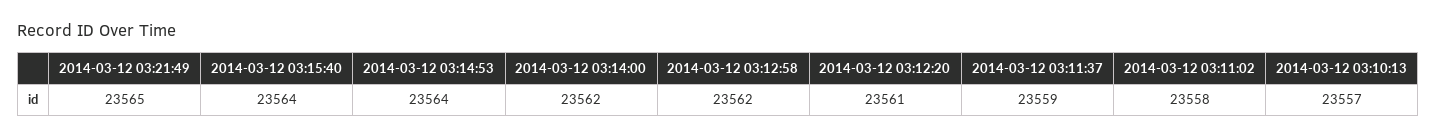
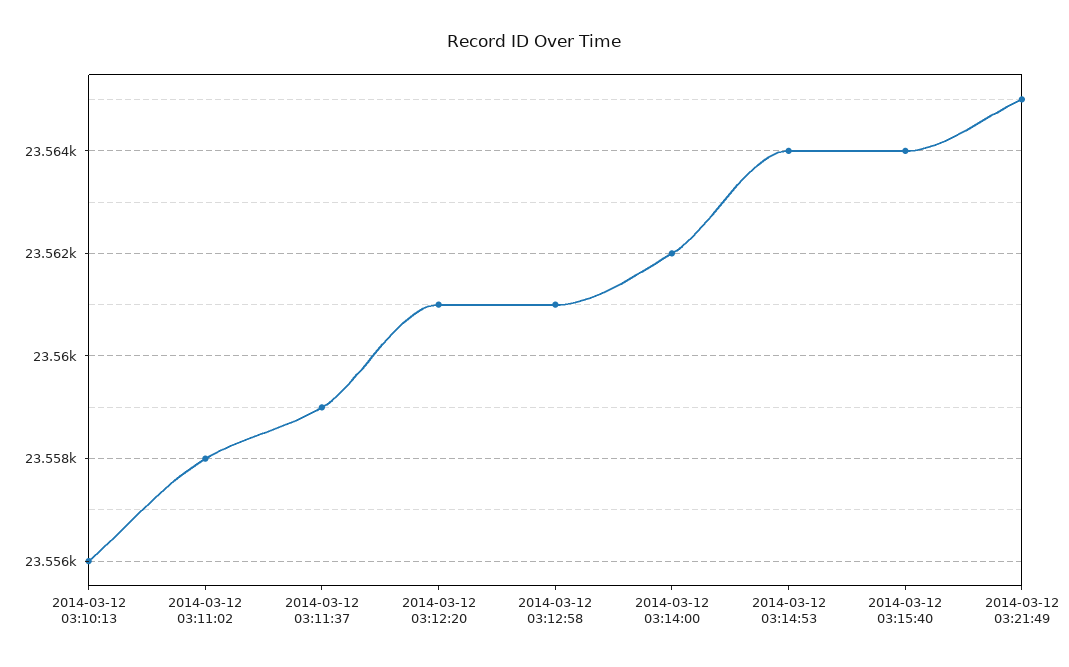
  {
    "2014-03-12 03:21:49": 23565,
    "2014-03-12 03:15:40": 23564,
    "2014-03-12 03:14:53": 23564,
    "2014-03-12 03:14:00": 23562,
-   "2014-03-12 03:12:58": 23562,
+   "2014-03-12 03:12:58": 23561,
    "2014-03-12 03:12:20": 23561,
    "2014-03-12 03:11:37": 23559,
    "2014-03-12 03:11:02": 23558,
-   "2014-03-12 03:10:13": 23557
+   "2014-03-12 03:10:13": 23556
  }

